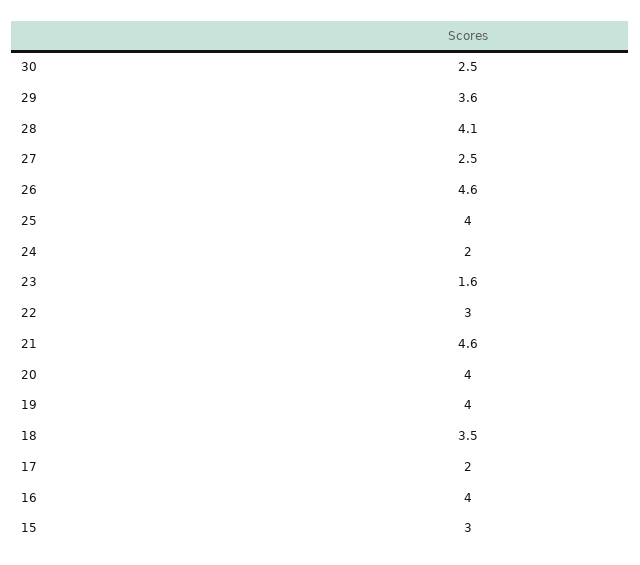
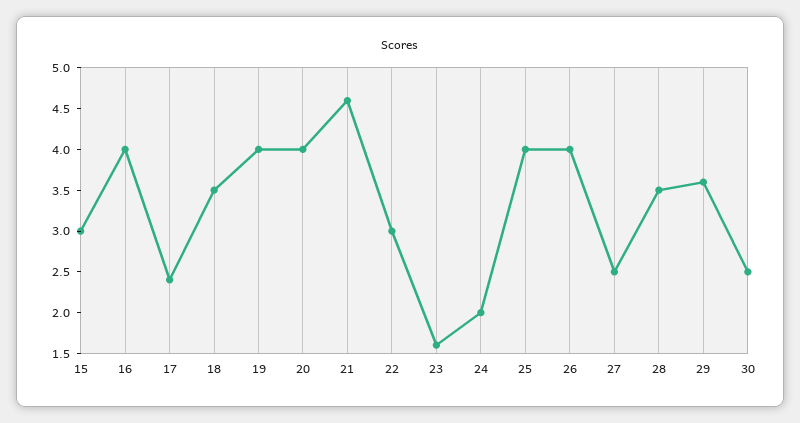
  {
    "30": 2.5,
    "29": 3.6,
-   "28": 4.1,
+   "28": 3.5,
    "27": 2.5,
-   "26": 4.6,
+   "26": 4,
    "25": 4,
    "24": 2,
    "23": 1.6,
    "22": 3,
    "21": 4.6,
    "20": 4,
    "19": 4,
    "18": 3.5,
-   "17": 2,
+   "17": 2.4,
    "16": 4,
    "15": 3
  }

